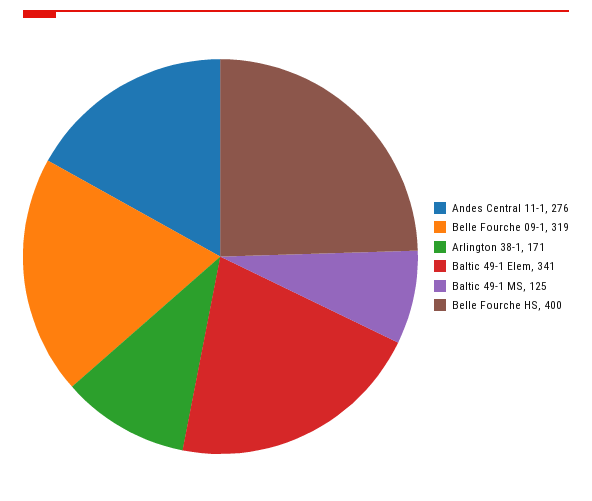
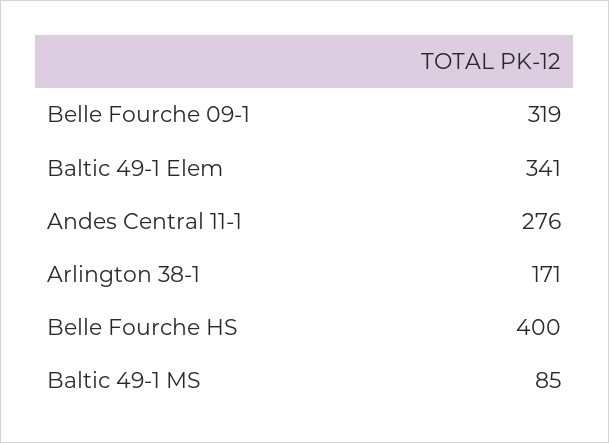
  {
    "Andes Central 11-1": 276,
    "Belle Fourche 09-1": 319,
    "Arlington 38-1": 171,
    "Baltic 49-1 Elem": 341,
-   "Baltic 49-1 MS": 125,
+   "Baltic 49-1 MS": 85,
    "Belle Fourche HS": 400
  }

